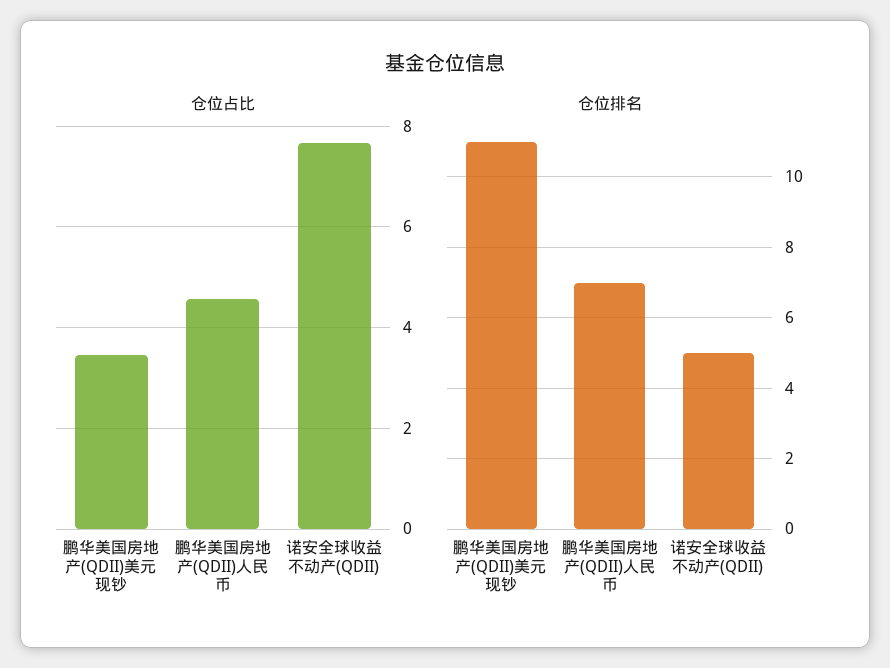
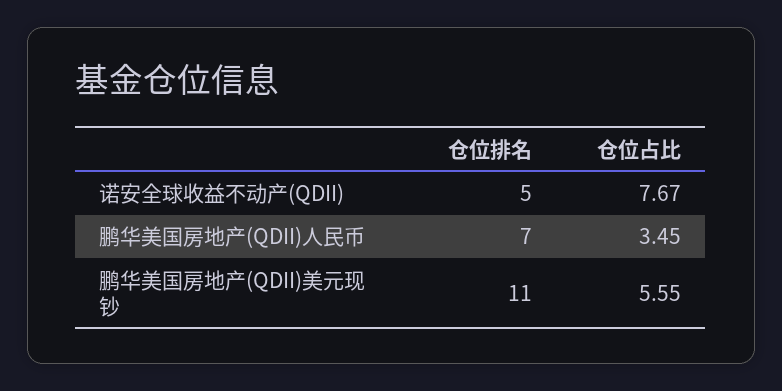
  {
    "仓位占比": {
-     "鹏华美国房地产(QDII)美元现钞": 3.4,
+     "鹏华美国房地产(QDII)美元现钞": 5.55,
-     "鹏华美国房地产(QDII)人民币": 4.6,
+     "鹏华美国房地产(QDII)人民币": 3.45,
      "诺安全球收益不动产(QDII)": 7.67
    },
    "仓位排名": {
      "鹏华美国房地产(QDII)美元现钞": 11,
      "鹏华美国房地产(QDII)人民币": 7,
      "诺安全球收益不动产(QDII)": 5
    }
  }

